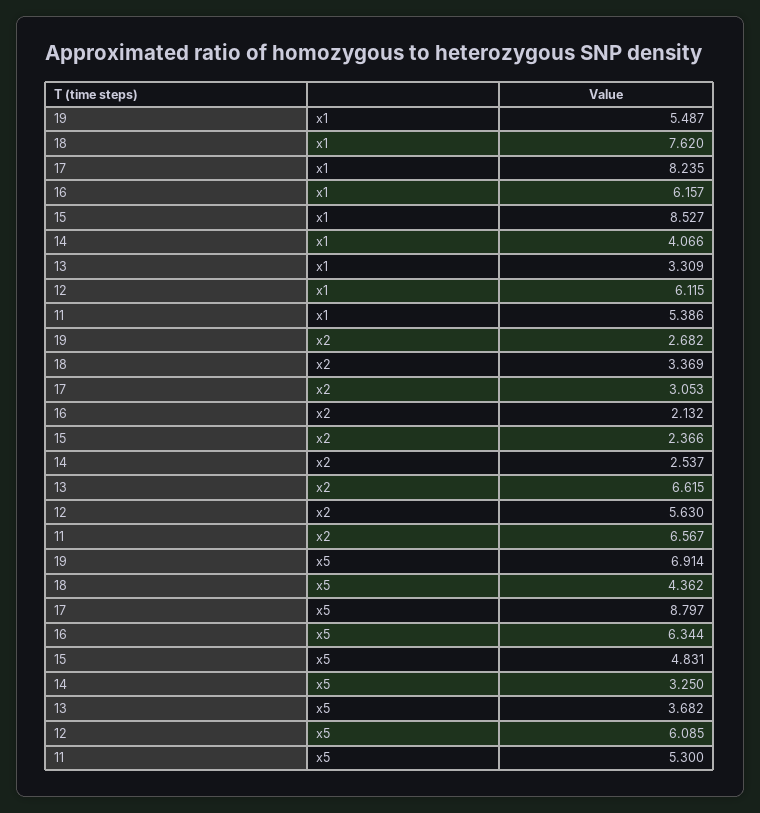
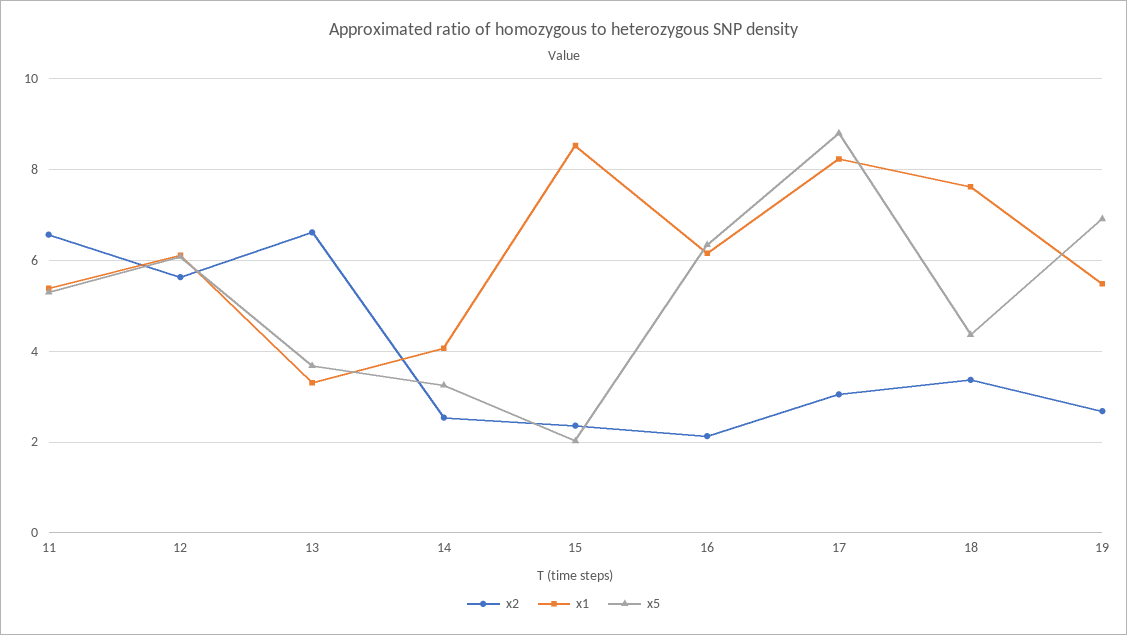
  {
    "x1": {
      "19": 5.487,
      "18": 7.62,
      "17": 8.235,
      "16": 6.157,
      "15": 8.527,
      "14": 4.066,
      "13": 3.309,
      "12": 6.115,
      "11": 5.386
    },
    "x2": {
      "19": 2.682,
      "18": 3.369,
      "17": 3.053,
      "16": 2.132,
      "15": 2.366,
      "14": 2.537,
      "13": 6.615,
      "12": 5.63,
      "11": 6.567
    },
    "x5": {
      "19": 6.914,
      "18": 4.362,
      "17": 8.797,
      "16": 6.344,
-     "15": 4.831,
+     "15": 2,
      "14": 3.25,
      "13": 3.682,
      "12": 6.085,
      "11": 5.3
    }
  }

